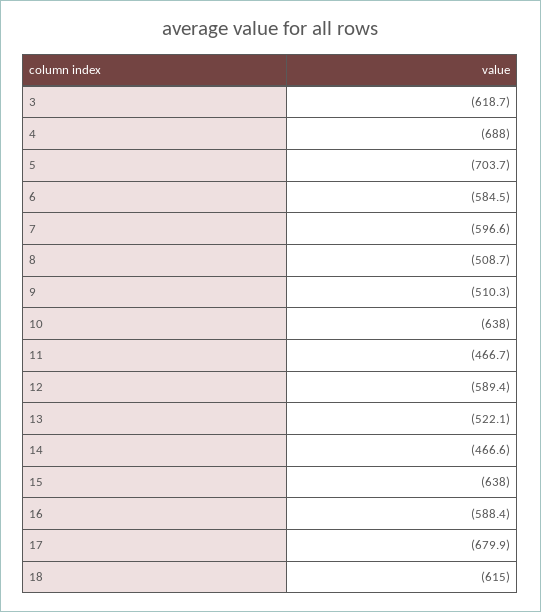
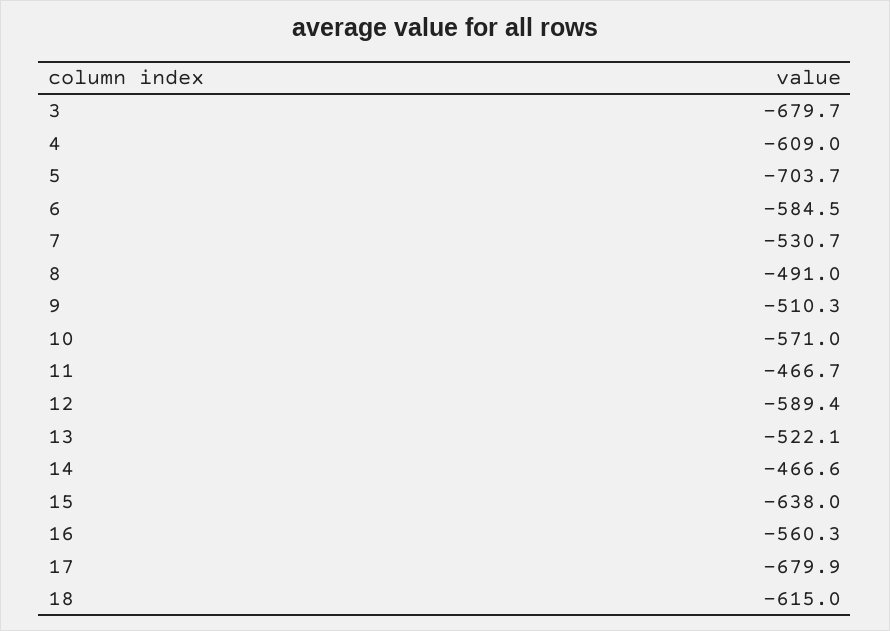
  {
-   "3": -618.7,
+   "3": -679.7,
-   "4": -688,
+   "4": -609,
    "5": -703.7,
    "6": -584.5,
-   "7": -596.6,
+   "7": -530.7,
-   "8": -508.7,
+   "8": -491,
    "9": -510.3,
-   "10": -638,
+   "10": -571,
    "11": -466.7,
    "12": -589.4,
    "13": -522.1,
    "14": -466.6,
    "15": -638,
-   "16": -588.4,
+   "16": -560.3,
    "17": -679.9,
    "18": -615
  }

